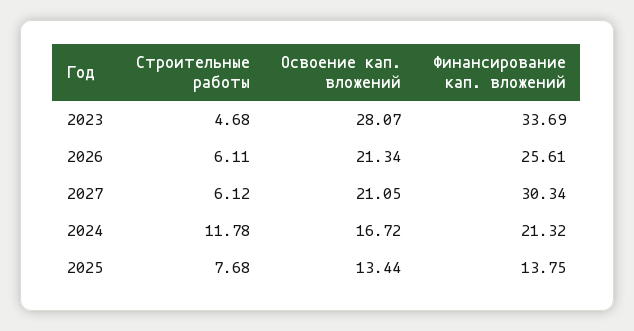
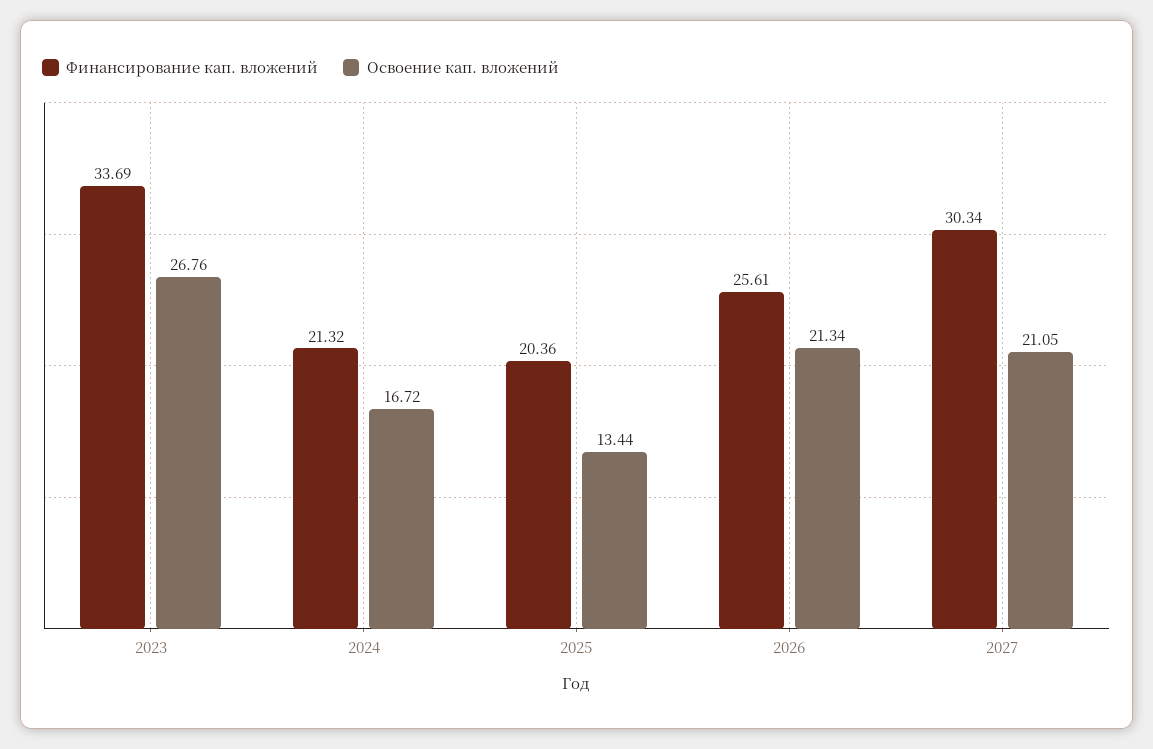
  {
-   "Строительные работы": {
-     "2023": 4.68,
-     "2026": 6.11,
-     "2027": 6.12,
-     "2024": 11.78,
-     "2025": 7.68
-   },
    "Освоение кап. вложений": {
-     "2023": 28.07,
+     "2023": 26.76,
      "2026": 21.34,
      "2027": 21.05,
      "2024": 16.72,
      "2025": 13.44
    },
    "Финансирование кап. вложений": {
      "2023": 33.69,
      "2026": 25.61,
      "2027": 30.34,
      "2024": 21.32,
-     "2025": 13.75
+     "2025": 20.36
    }
  }

